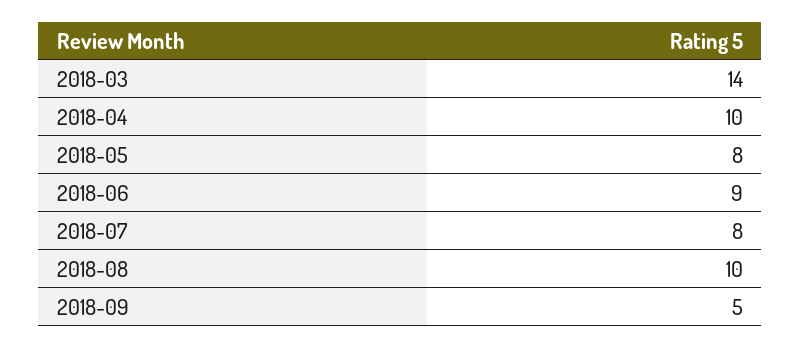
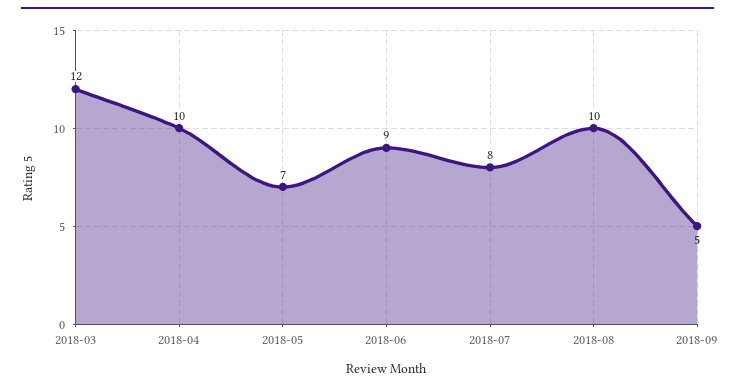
  {
-   "2018-03": 14,
+   "2018-03": 12,
    "2018-04": 10,
-   "2018-05": 8,
+   "2018-05": 7,
    "2018-06": 9,
    "2018-07": 8,
    "2018-08": 10,
    "2018-09": 5
  }

